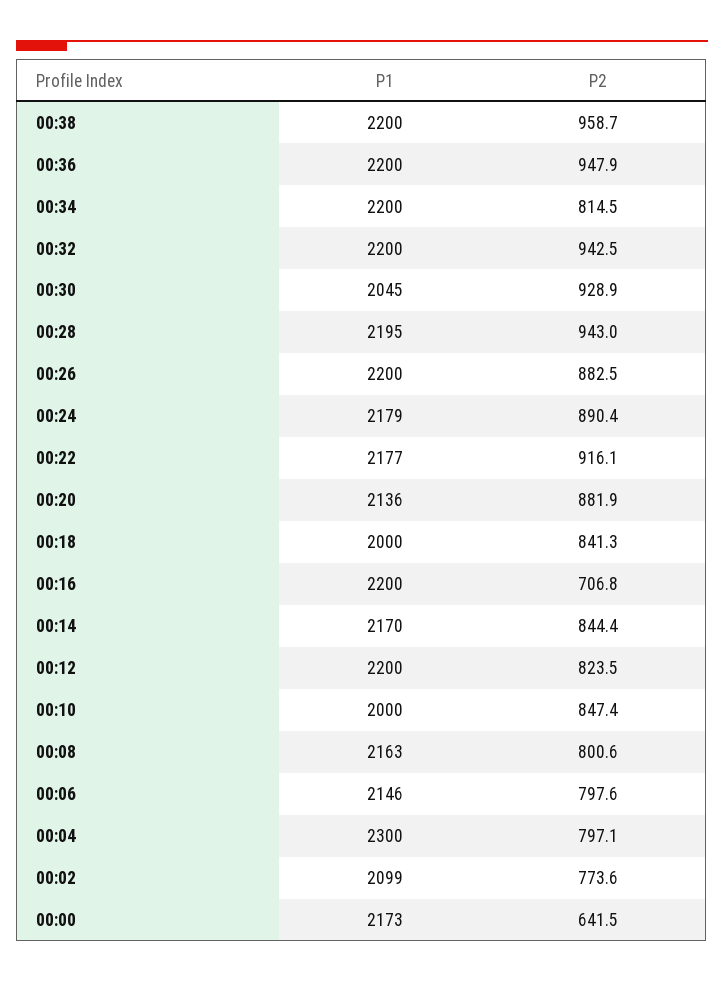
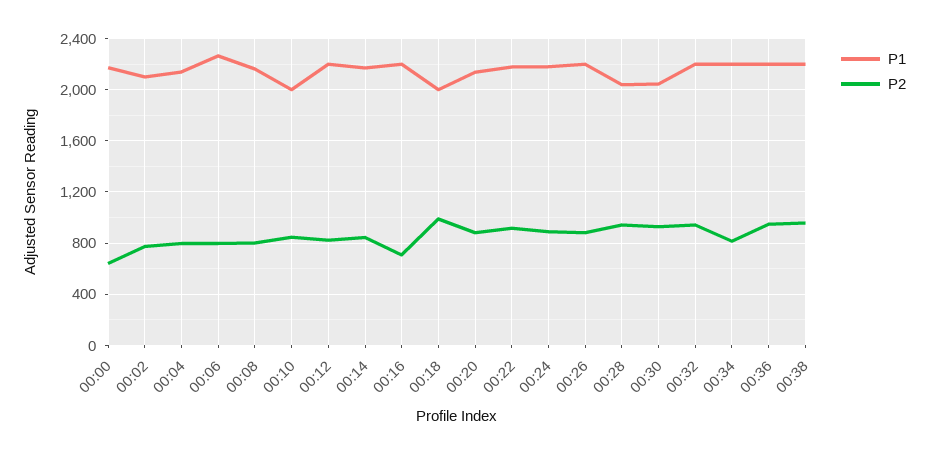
  {
    "P1": {
      "00:38": 2200,
      "00:36": 2200,
      "00:34": 2200,
      "00:32": 2200,
      "00:30": 2045,
-     "00:28": 2195,
+     "00:28": 2050,
      "00:26": 2200,
      "00:24": 2179,
      "00:22": 2177,
      "00:20": 2136,
      "00:18": 2000,
      "00:16": 2200,
      "00:14": 2170,
      "00:12": 2200,
      "00:10": 2000,
      "00:08": 2163,
-     "00:06": 2146,
+     "00:06": 2250,
-     "00:04": 2300,
+     "00:04": 2150,
      "00:02": 2099,
      "00:00": 2173
    },
    "P2": {
      "00:38": 958.7,
      "00:36": 947.9,
      "00:34": 814.5,
      "00:32": 942.5,
      "00:30": 928.9,
      "00:28": 943,
      "00:26": 882.5,
      "00:24": 890.4,
      "00:22": 916.1,
      "00:20": 881.9,
-     "00:18": 841.3,
+     "00:18": 1000,
      "00:16": 706.8,
      "00:14": 844.4,
      "00:12": 823.5,
      "00:10": 847.4,
      "00:08": 800.6,
      "00:06": 797.6,
      "00:04": 797.1,
      "00:02": 773.6,
      "00:00": 641.5
    }
  }

